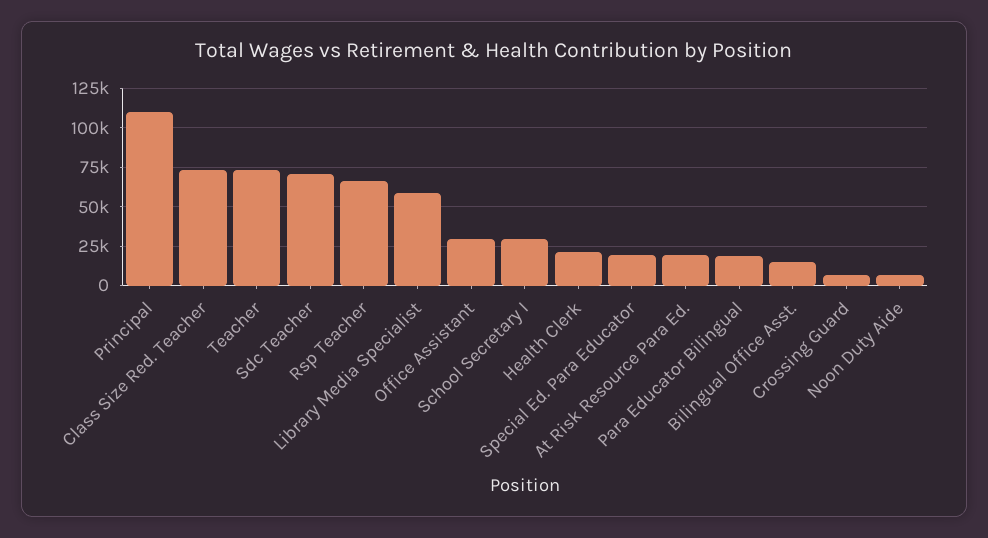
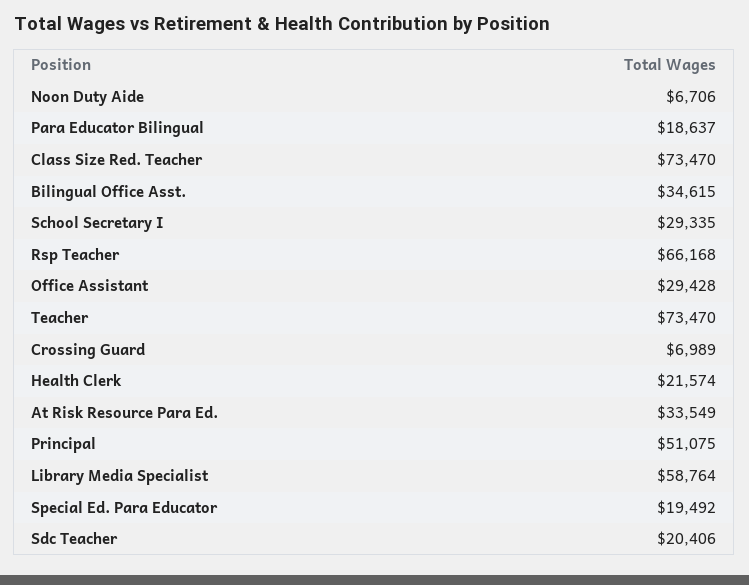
  {
-   "Principal": 110000,
+   "Principal": 51075,
    "Class Size Red. Teacher": 73470,
    "Teacher": 73470,
-   "Sdc Teacher": 70000,
+   "Sdc Teacher": 20406,
    "Rsp Teacher": 66168,
    "Library Media Specialist": 58764,
    "Office Assistant": 29428,
    "School Secretary I": 29335,
    "Health Clerk": 21574,
    "Special Ed. Para Educator": 19492,
-   "At Risk Resource Para Ed.": 20000,
+   "At Risk Resource Para Ed.": 33549,
    "Para Educator Bilingual": 18637,
-   "Bilingual Office Asst.": 15000,
+   "Bilingual Office Asst.": 34615,
    "Crossing Guard": 6989,
    "Noon Duty Aide": 6706
  }

